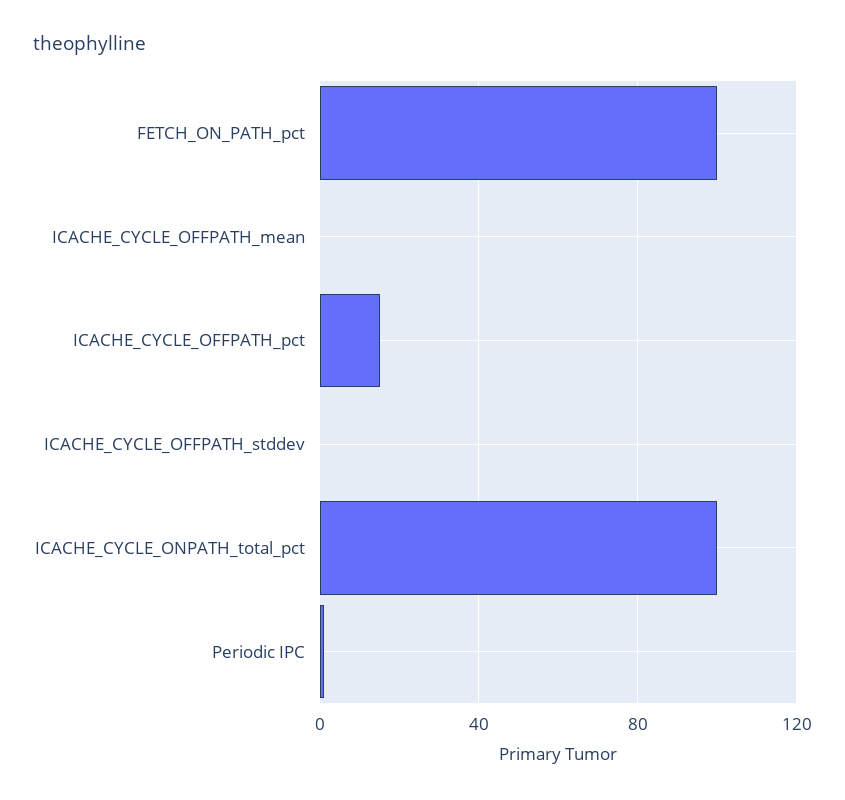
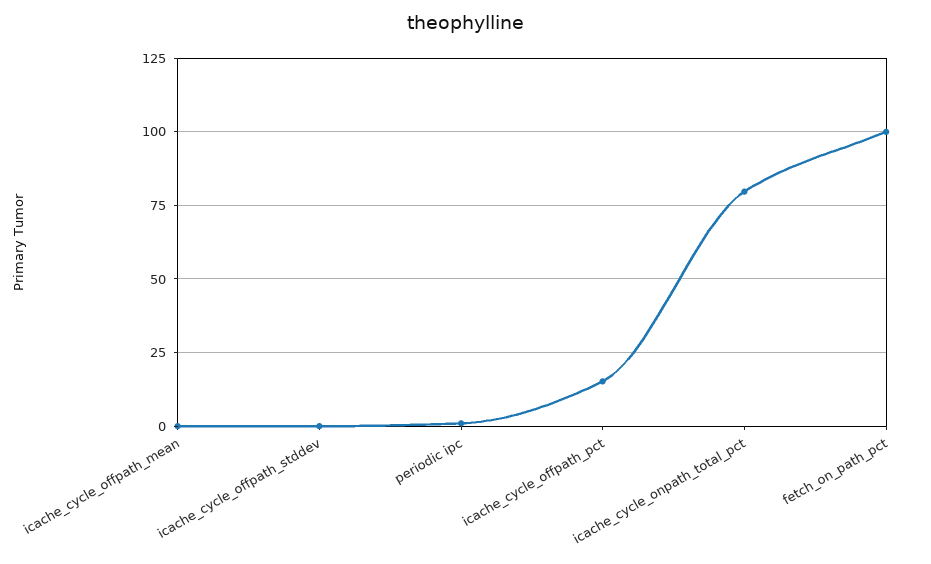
  {
    "FETCH_ON_PATH_pct": 100,
    "ICACHE_CYCLE_OFFPATH_mean": 0,
    "ICACHE_CYCLE_OFFPATH_pct": 15,
    "ICACHE_CYCLE_OFFPATH_stddev": 0,
-   "ICACHE_CYCLE_ONPATH_total_pct": 100,
+   "ICACHE_CYCLE_ONPATH_total_pct": 80,
    "Periodic IPC": 0
  }

